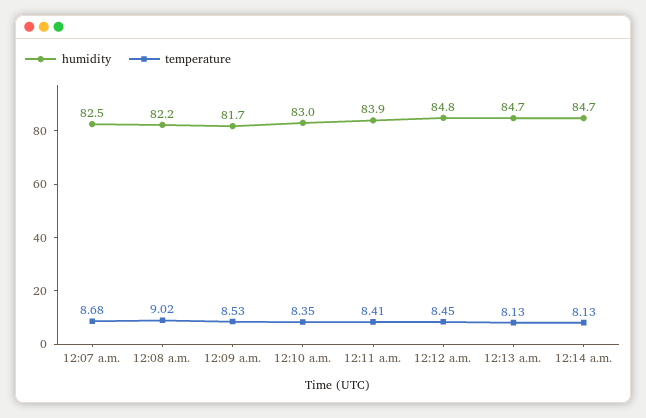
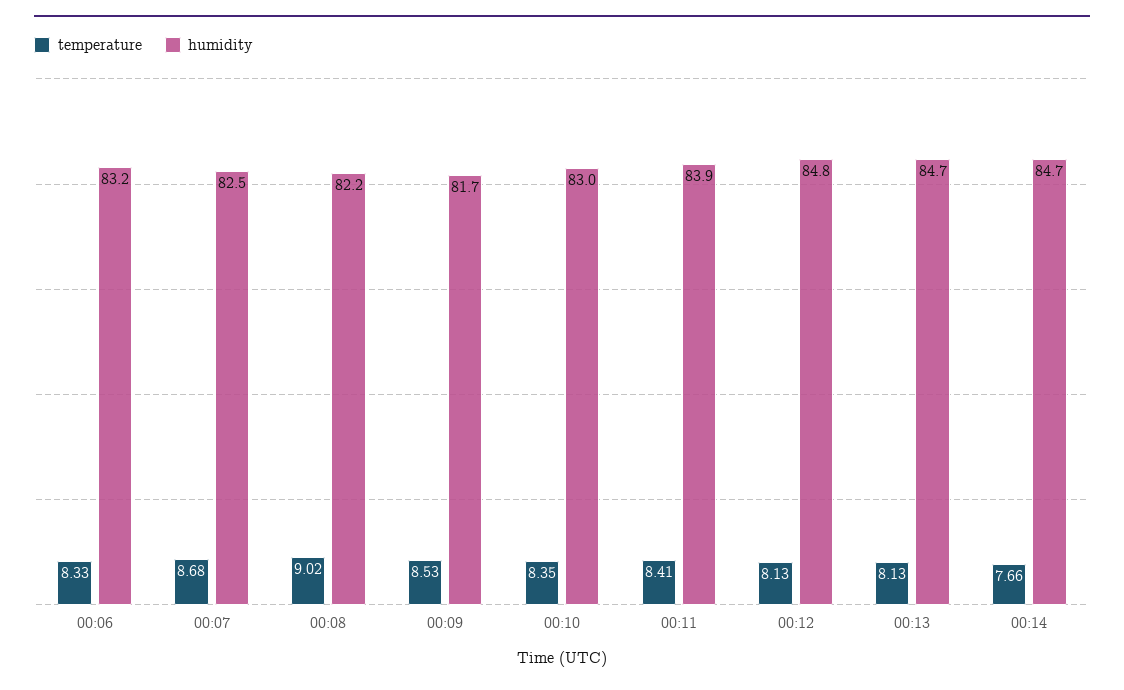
  {
    "humidity": {
      "12:07 a.m.": 82.5,
      "12:08 a.m.": 82.2,
      "12:09 a.m.": 81.7,
      "12:10 a.m.": 83,
      "12:11 a.m.": 83.9,
      "12:12 a.m.": 84.8,
      "12:13 a.m.": 84.7,
-     "12:14 a.m.": 84.7
+     "12:14 a.m.": 84.7,
+     "00:06": 83.2
    },
    "temperature": {
      "12:07 a.m.": 8.68,
      "12:08 a.m.": 9.02,
      "12:09 a.m.": 8.53,
      "12:10 a.m.": 8.35,
      "12:11 a.m.": 8.41,
-     "12:12 a.m.": 8.45,
+     "12:12 a.m.": 8.13,
      "12:13 a.m.": 8.13,
-     "12:14 a.m.": 8.13
+     "12:14 a.m.": 7.66,
+     "00:06": 8.33
    }
  }

